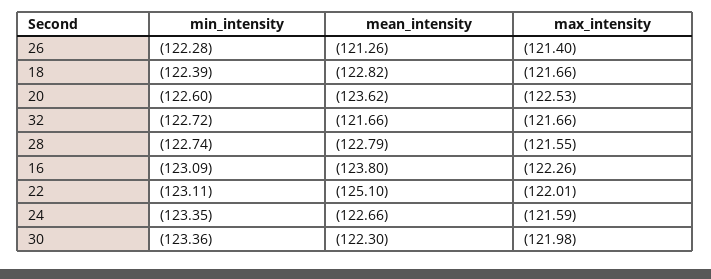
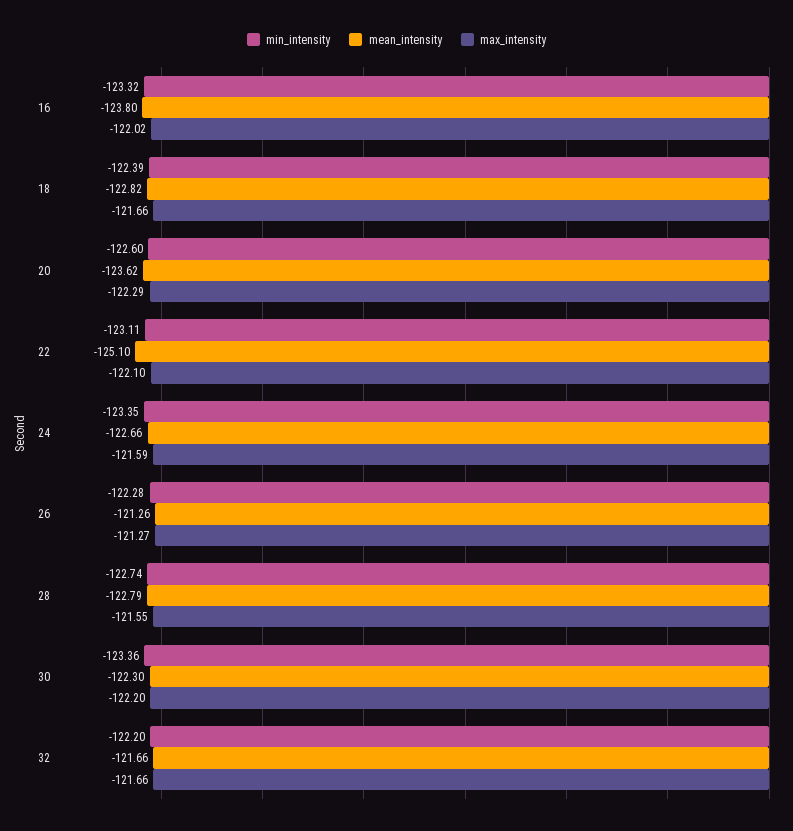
  {
    "min_intensity": {
      "26": -122.28,
      "18": -122.39,
      "20": -122.6,
-     "32": -122.72,
+     "32": -122.2,
      "28": -122.74,
-     "16": -123.09,
+     "16": -123.32,
      "22": -123.11,
      "24": -123.35,
      "30": -123.36
    },
    "mean_intensity": {
      "26": -121.26,
      "18": -122.82,
      "20": -123.62,
      "32": -121.66,
      "28": -122.79,
      "16": -123.8,
      "22": -125.1,
      "24": -122.66,
      "30": -122.3
    },
    "max_intensity": {
-     "26": -121.4,
+     "26": -121.27,
      "18": -121.66,
-     "20": -122.53,
+     "20": -122.29,
      "32": -121.66,
      "28": -121.55,
-     "16": -122.26,
+     "16": -122.02,
-     "22": -122.01,
+     "22": -122.1,
      "24": -121.59,
-     "30": -121.98
+     "30": -122.2
    }
  }

